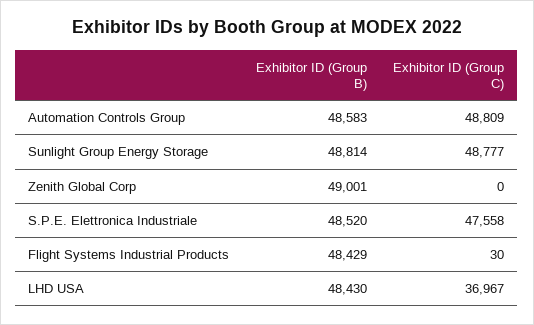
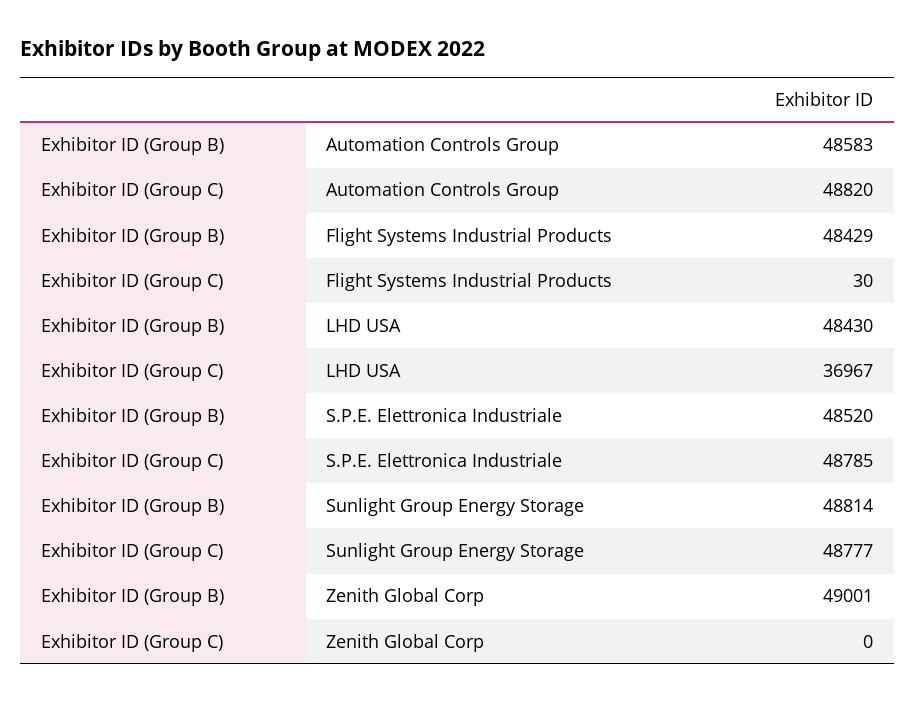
  {
    "Exhibitor ID (Group B)": {
      "Automation Controls Group": 48583,
      "Sunlight Group Energy Storage": 48814,
      "Zenith Global Corp": 49001,
      "S.P.E. Elettronica Industriale": 48520,
      "Flight Systems Industrial Products": 48429,
      "LHD USA": 48430
    },
    "Exhibitor ID (Group C)": {
-     "Automation Controls Group": 48809,
+     "Automation Controls Group": 48820,
      "Sunlight Group Energy Storage": 48777,
      "Zenith Global Corp": 0,
-     "S.P.E. Elettronica Industriale": 47558,
+     "S.P.E. Elettronica Industriale": 48785,
      "Flight Systems Industrial Products": 30,
      "LHD USA": 36967
    }
  }

